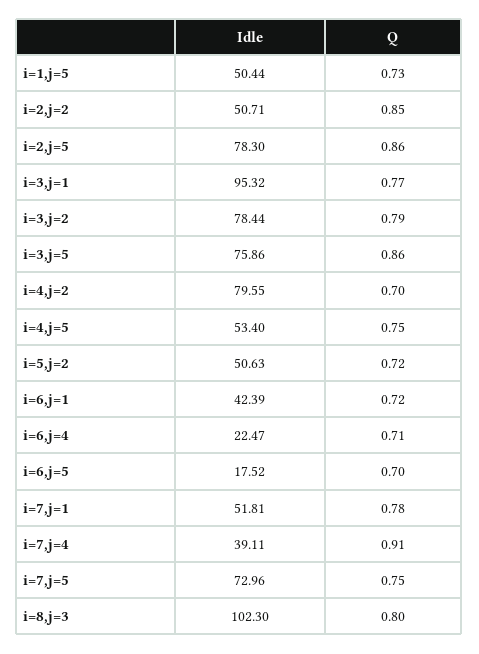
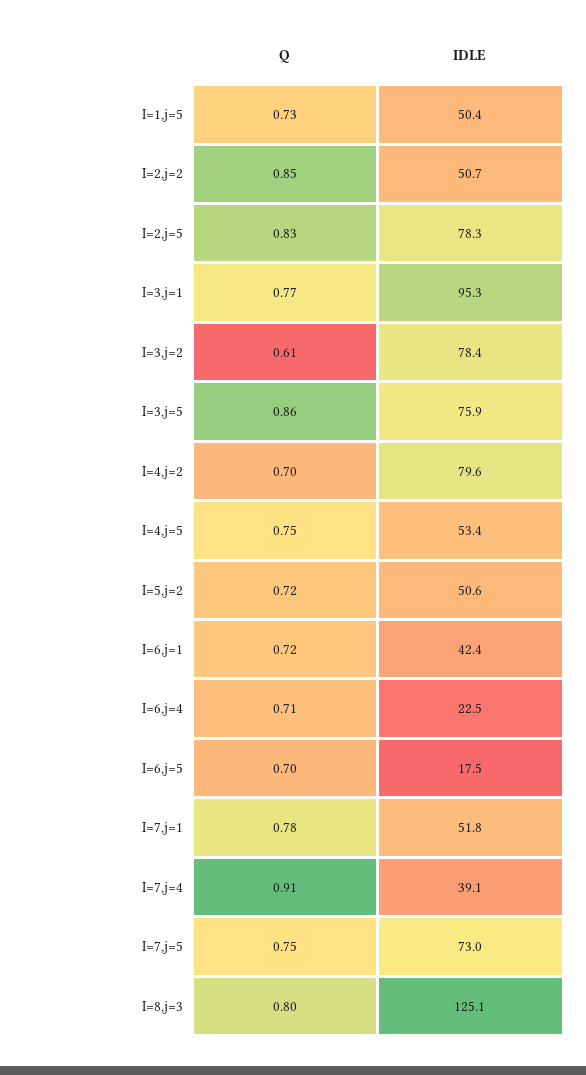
  {
    "Idle": {
      "i=1,j=5": 50.44,
      "i=2,j=2": 50.71,
      "i=2,j=5": 78.3,
      "i=3,j=1": 95.32,
      "i=3,j=2": 78.44,
      "i=3,j=5": 75.86,
      "i=4,j=2": 79.55,
      "i=4,j=5": 53.4,
      "i=5,j=2": 50.63,
      "i=6,j=1": 42.39,
      "i=6,j=4": 22.47,
      "i=6,j=5": 17.52,
      "i=7,j=1": 51.81,
      "i=7,j=4": 39.11,
      "i=7,j=5": 72.96,
-     "i=8,j=3": 102.3
+     "i=8,j=3": 125.1
    },
    "Q": {
      "i=1,j=5": 0.73,
      "i=2,j=2": 0.85,
-     "i=2,j=5": 0.86,
+     "i=2,j=5": 0.83,
      "i=3,j=1": 0.77,
-     "i=3,j=2": 0.79,
+     "i=3,j=2": 0.61,
      "i=3,j=5": 0.86,
      "i=4,j=2": 0.7,
      "i=4,j=5": 0.75,
      "i=5,j=2": 0.72,
      "i=6,j=1": 0.72,
      "i=6,j=4": 0.71,
      "i=6,j=5": 0.7,
      "i=7,j=1": 0.78,
      "i=7,j=4": 0.91,
      "i=7,j=5": 0.75,
      "i=8,j=3": 0.8
    }
  }

